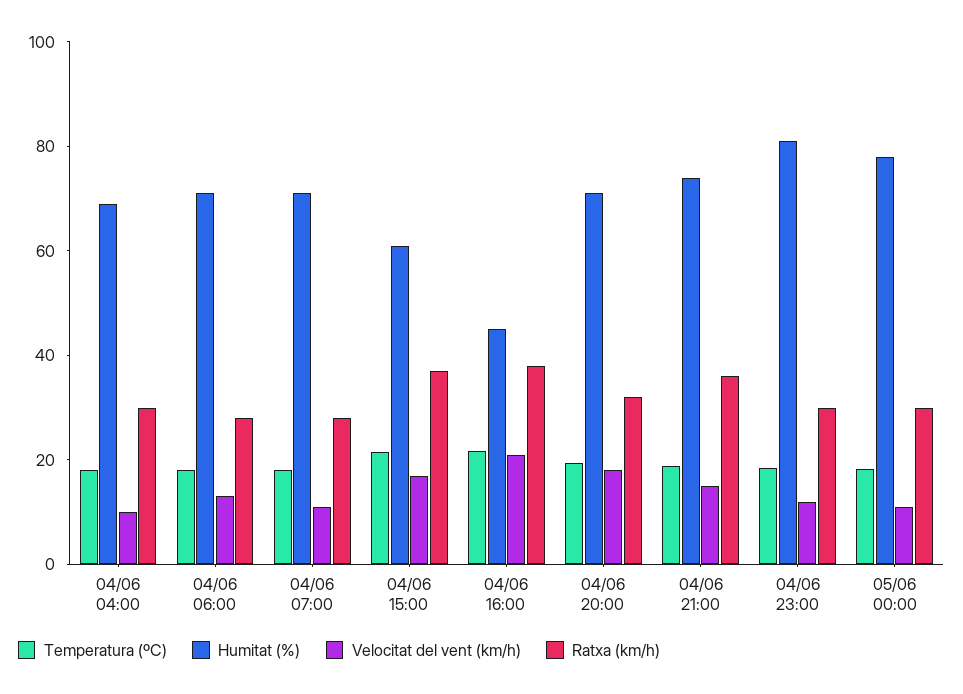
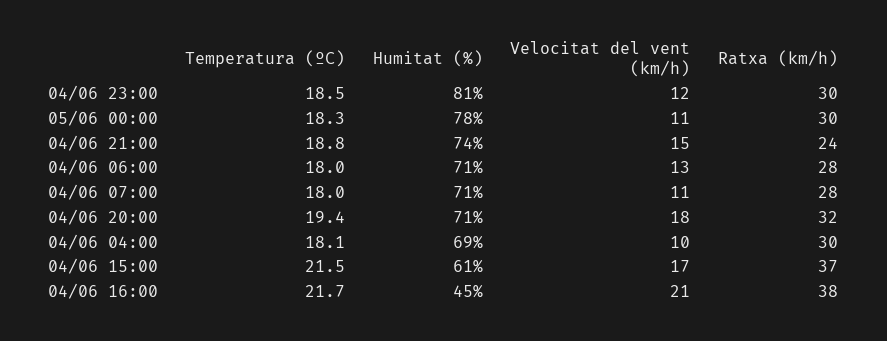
  {
    "Temperatura (ºC)": {
      "04/06 04:00": 18.1,
      "04/06 06:00": 18,
      "04/06 07:00": 18,
      "04/06 15:00": 21.5,
      "04/06 16:00": 21.7,
      "04/06 20:00": 19.4,
      "04/06 21:00": 18.8,
      "04/06 23:00": 18.5,
      "05/06 00:00": 18.3
    },
    "Humitat (%)": {
      "04/06 04:00": 69,
      "04/06 06:00": 71,
      "04/06 07:00": 71,
      "04/06 15:00": 61,
      "04/06 16:00": 45,
      "04/06 20:00": 71,
      "04/06 21:00": 74,
      "04/06 23:00": 81,
      "05/06 00:00": 78
    },
    "Velocitat del vent (km/h)": {
      "04/06 04:00": 10,
      "04/06 06:00": 13,
      "04/06 07:00": 11,
      "04/06 15:00": 17,
      "04/06 16:00": 21,
      "04/06 20:00": 18,
      "04/06 21:00": 15,
      "04/06 23:00": 12,
      "05/06 00:00": 11
    },
    "Ratxa (km/h)": {
      "04/06 04:00": 30,
      "04/06 06:00": 28,
      "04/06 07:00": 28,
      "04/06 15:00": 37,
      "04/06 16:00": 38,
      "04/06 20:00": 32,
-     "04/06 21:00": 35,
+     "04/06 21:00": 24,
      "04/06 23:00": 30,
      "05/06 00:00": 30
    }
  }

